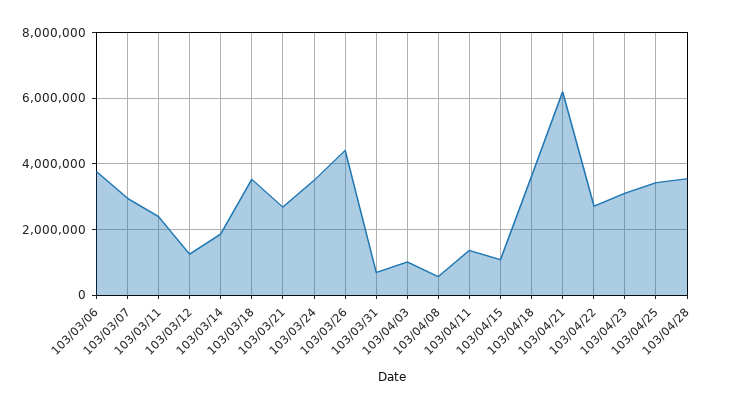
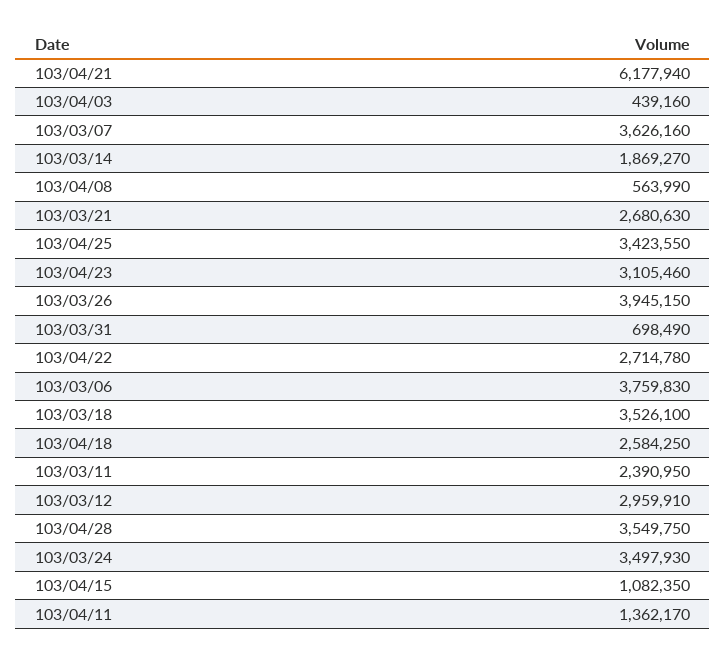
  {
    "103/03/06": 3759830,
-   "103/03/07": 3000000,
+   "103/03/07": 3626160,
    "103/03/11": 2390950,
-   "103/03/12": 1200000,
+   "103/03/12": 2959910,
    "103/03/14": 1869270,
    "103/03/18": 3526100,
    "103/03/21": 2680630,
    "103/03/24": 3497930,
-   "103/03/26": 4400000,
+   "103/03/26": 3945150,
    "103/03/31": 698490,
-   "103/04/03": 1000000,
+   "103/04/03": 439160,
    "103/04/08": 563990,
    "103/04/11": 1362170,
    "103/04/15": 1082350,
-   "103/04/18": 3600000,
+   "103/04/18": 2584250,
    "103/04/21": 6177940,
    "103/04/22": 2714780,
    "103/04/23": 3105460,
    "103/04/25": 3423550,
    "103/04/28": 3549750
  }

